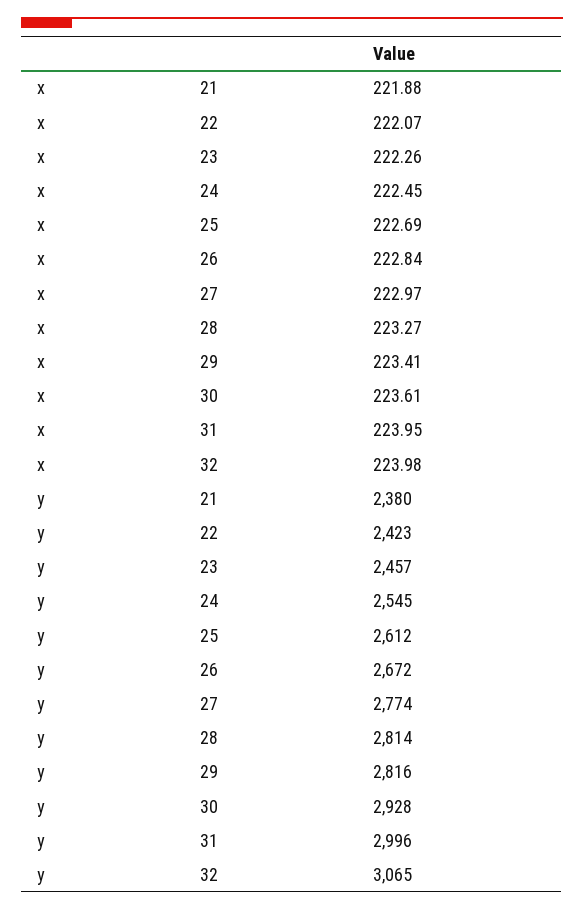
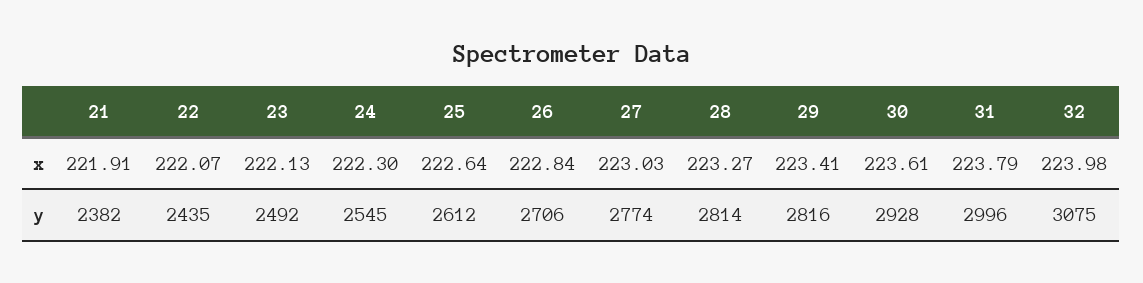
  {
    "x": {
-     "21": 221.88,
+     "21": 221.91,
      "22": 222.07,
-     "23": 222.26,
+     "23": 222.13,
-     "24": 222.45,
+     "24": 222.3,
-     "25": 222.69,
+     "25": 222.64,
      "26": 222.84,
-     "27": 222.97,
+     "27": 223.03,
      "28": 223.27,
      "29": 223.41,
      "30": 223.61,
-     "31": 223.95,
+     "31": 223.79,
      "32": 223.98
    },
    "y": {
-     "21": 2380,
+     "21": 2382,
-     "22": 2423,
+     "22": 2435,
-     "23": 2457,
+     "23": 2492,
      "24": 2545,
      "25": 2612,
-     "26": 2672,
+     "26": 2706,
      "27": 2774,
      "28": 2814,
      "29": 2816,
      "30": 2928,
      "31": 2996,
-     "32": 3065
+     "32": 3075
    }
  }

